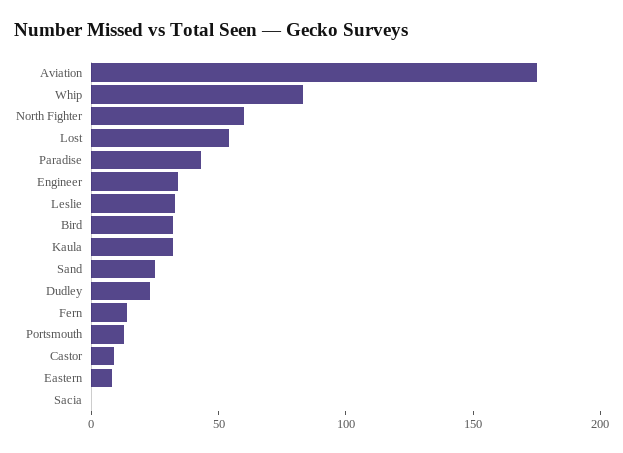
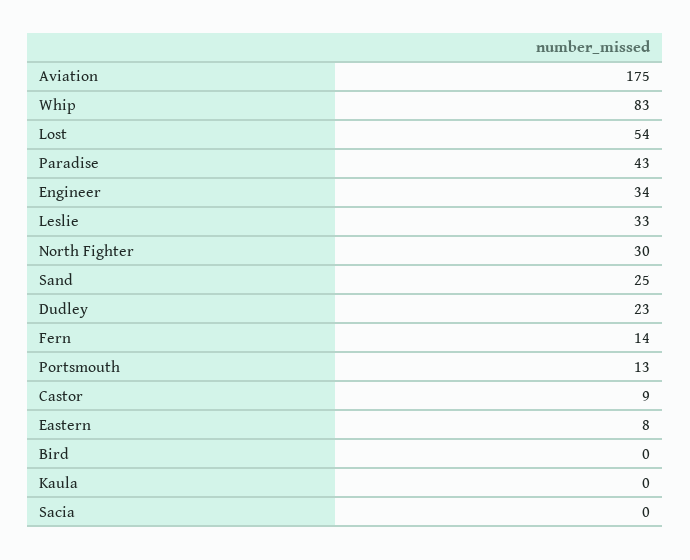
  {
    "Aviation": 175,
    "Whip": 83,
-   "North Fighter": 60,
+   "North Fighter": 30,
    "Lost": 54,
    "Paradise": 43,
    "Engineer": 34,
    "Leslie": 33,
-   "Bird": 30,
+   "Bird": 0,
-   "Kaula": 30,
+   "Kaula": 0,
    "Sand": 25,
    "Dudley": 23,
    "Fern": 14,
    "Portsmouth": 13,
    "Castor": 9,
    "Eastern": 8,
    "Sacia": 0
  }

